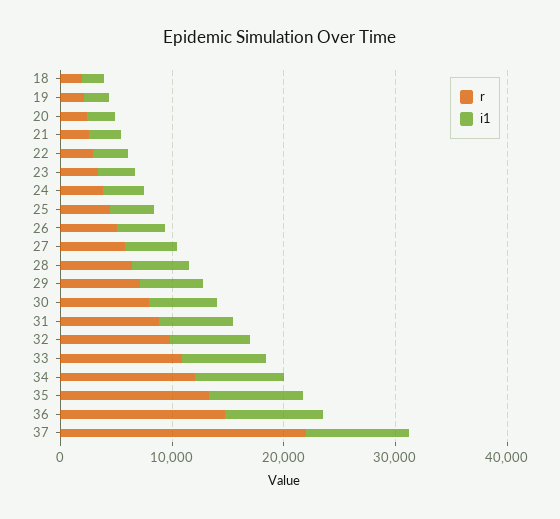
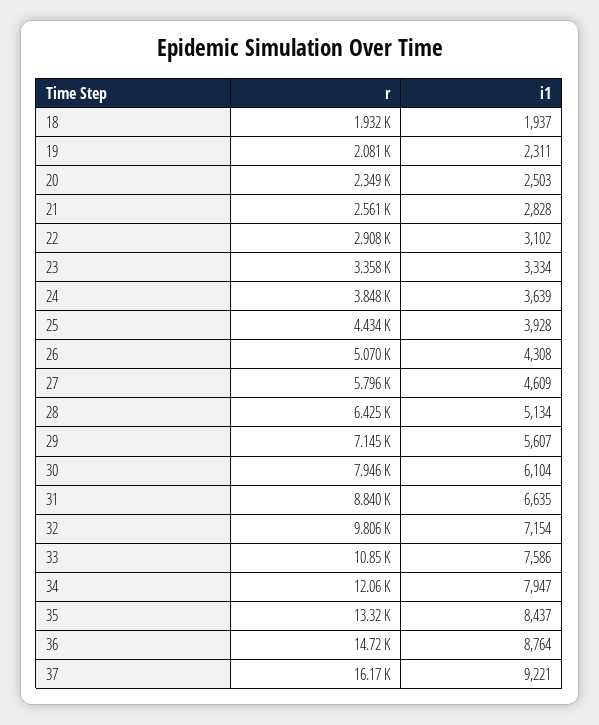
  {
    "r": {
      "18": 1932,
      "19": 2081,
      "20": 2349,
      "21": 2561,
      "22": 2908,
      "23": 3358,
      "24": 3848,
      "25": 4434,
      "26": 5070,
      "27": 5796,
      "28": 6425,
      "29": 7145,
      "30": 7946,
      "31": 8840,
      "32": 9806,
      "33": 10850,
      "34": 12060,
      "35": 13320,
      "36": 14720,
-     "37": 22000
+     "37": 16170
    },
    "i1": {
      "18": 1937,
      "19": 2311,
      "20": 2503,
      "21": 2828,
      "22": 3102,
      "23": 3334,
      "24": 3639,
      "25": 3928,
      "26": 4308,
      "27": 4609,
      "28": 5134,
      "29": 5607,
      "30": 6104,
      "31": 6635,
      "32": 7154,
      "33": 7586,
      "34": 7947,
      "35": 8437,
      "36": 8764,
      "37": 9221
    }
  }

